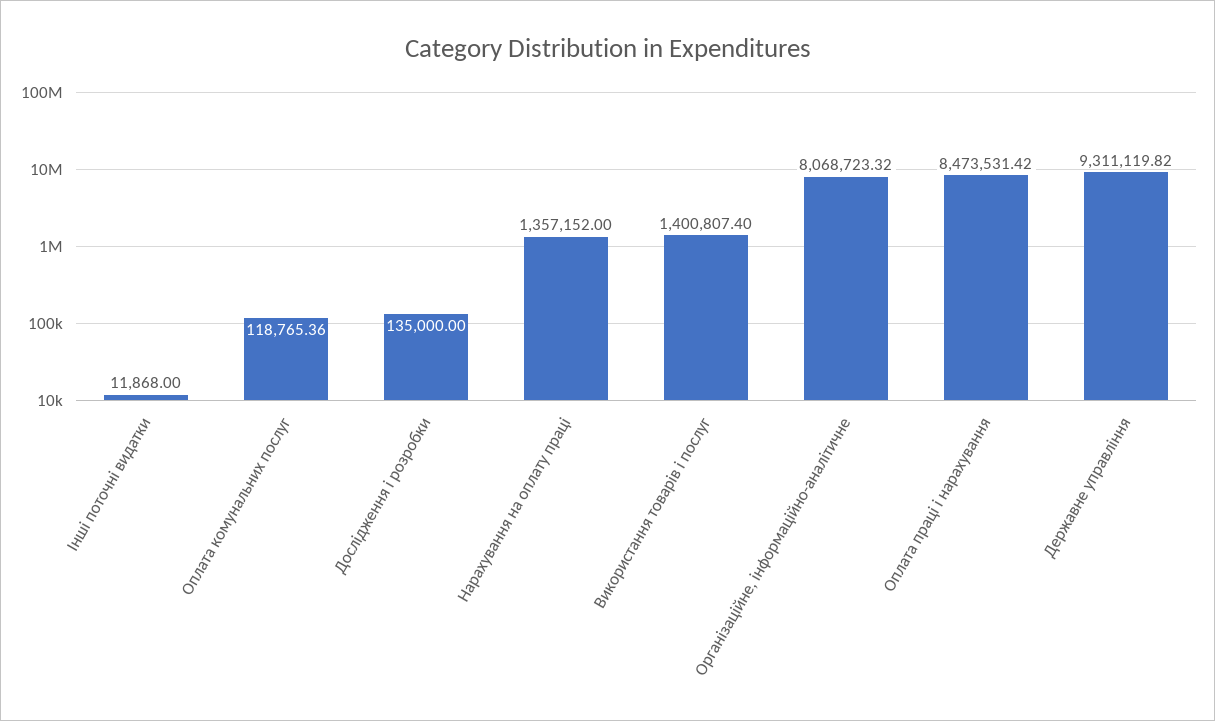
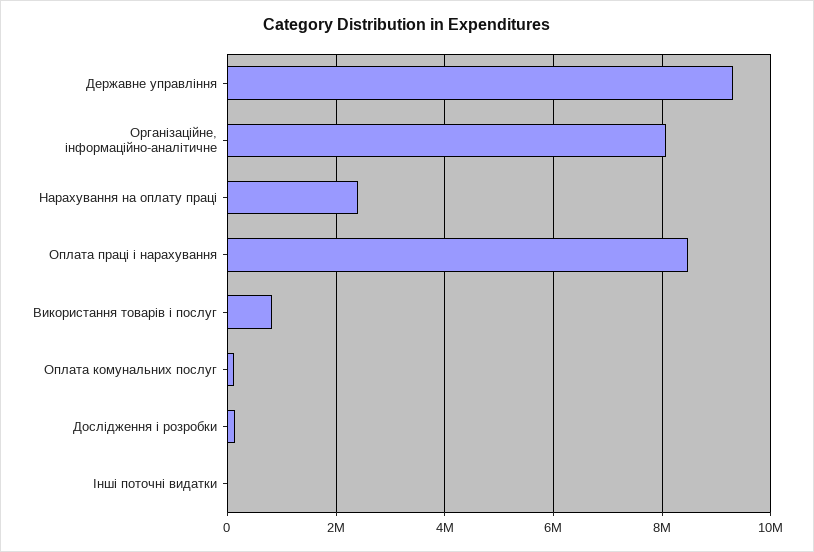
  {
    "Інші поточні видатки": 11868,
    "Оплата комунальних послуг": 118765.36,
    "Дослідження і розробки": 135000,
-   "Нарахування на оплату праці": 1357152,
+   "Нарахування на оплату праці": 2400000,
-   "Використання товарів і послуг": 1400807.4,
+   "Використання товарів і послуг": 800000,
    "Організаційне, інформаційно-аналітичне": 8068723.32,
    "Оплата праці і нарахування": 8473531.42,
    "Державне управління": 9311119.82
  }

